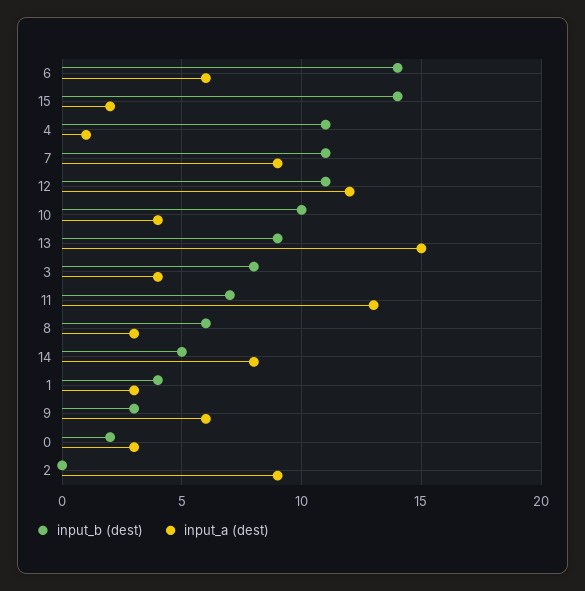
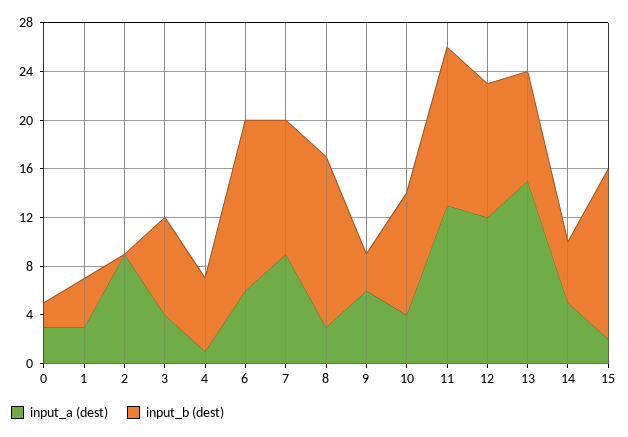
  {
    "input_b (dest)": {
      "6": 14,
      "15": 14,
-     "4": 11,
+     "4": 6,
      "7": 11,
      "12": 11,
      "10": 10,
      "13": 9,
      "3": 8,
-     "11": 7,
+     "11": 13,
-     "8": 6,
+     "8": 14,
      "14": 5,
      "1": 4,
      "9": 3,
      "0": 2,
      "2": 0
    },
    "input_a (dest)": {
      "6": 6,
      "15": 2,
      "4": 1,
      "7": 9,
      "12": 12,
      "10": 4,
      "13": 15,
      "3": 4,
      "11": 13,
      "8": 3,
-     "14": 8,
+     "14": 5,
      "1": 3,
      "9": 6,
      "0": 3,
      "2": 9
    }
  }

